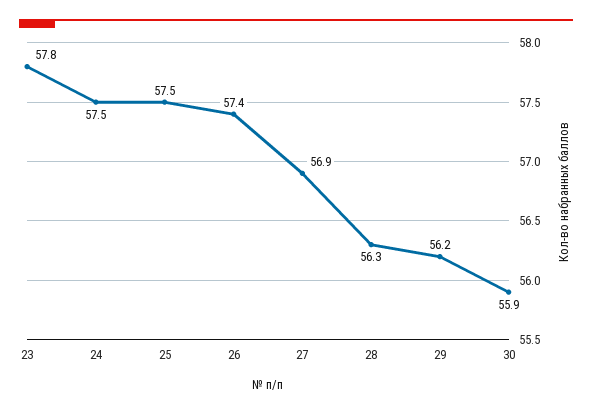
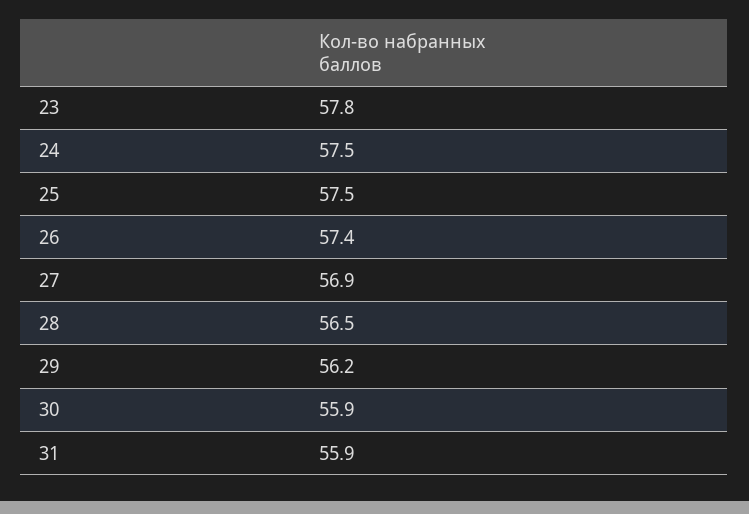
  {
    "23": 57.8,
    "24": 57.5,
    "25": 57.5,
    "26": 57.4,
    "27": 56.9,
-   "28": 56.3,
+   "28": 56.5,
    "29": 56.2,
-   "30": 55.9
+   "30": 55.9,
+   "31": 55.9
  }

